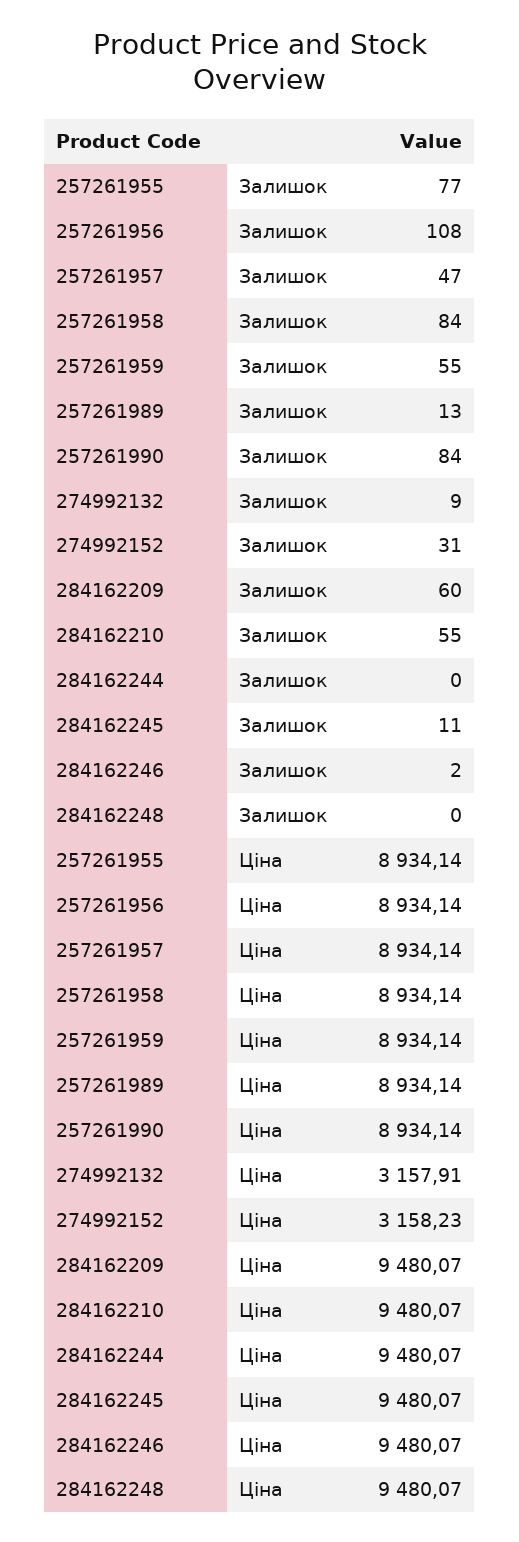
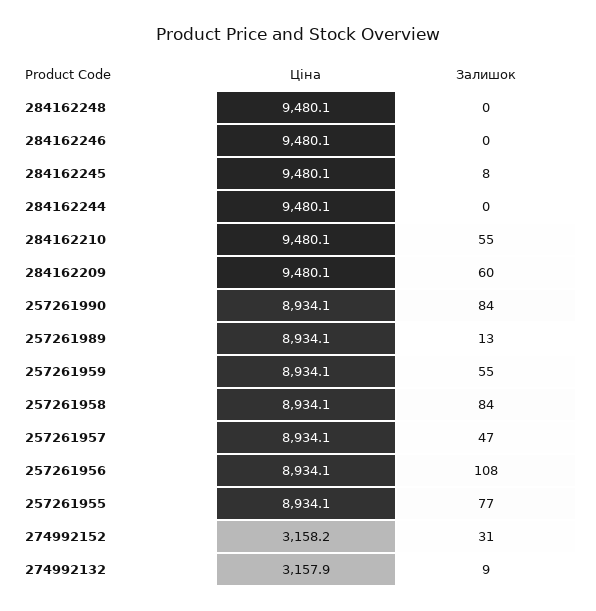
  {
    "257261955": {
      "Залишок": 77,
      "Ціна": 8934.14
    },
    "257261956": {
      "Залишок": 108,
      "Ціна": 8934.14
    },
    "257261957": {
      "Залишок": 47,
      "Ціна": 8934.14
    },
    "257261958": {
      "Залишок": 84,
      "Ціна": 8934.14
    },
    "257261959": {
      "Залишок": 55,
      "Ціна": 8934.14
    },
    "257261989": {
      "Залишок": 13,
      "Ціна": 8934.14
    },
    "257261990": {
      "Залишок": 84,
      "Ціна": 8934.14
    },
    "274992132": {
      "Залишок": 9,
      "Ціна": 3157.91
    },
    "274992152": {
      "Залишок": 31,
      "Ціна": 3158.23
    },
    "284162209": {
      "Залишок": 60,
      "Ціна": 9480.07
    },
    "284162210": {
      "Залишок": 55,
      "Ціна": 9480.07
    },
    "284162244": {
      "Залишок": 0,
      "Ціна": 9480.07
    },
    "284162245": {
-     "Залишок": 11,
+     "Залишок": 8,
      "Ціна": 9480.07
    },
    "284162246": {
-     "Залишок": 2,
+     "Залишок": 0,
      "Ціна": 9480.07
    },
    "284162248": {
      "Залишок": 0,
      "Ціна": 9480.07
    }
  }

